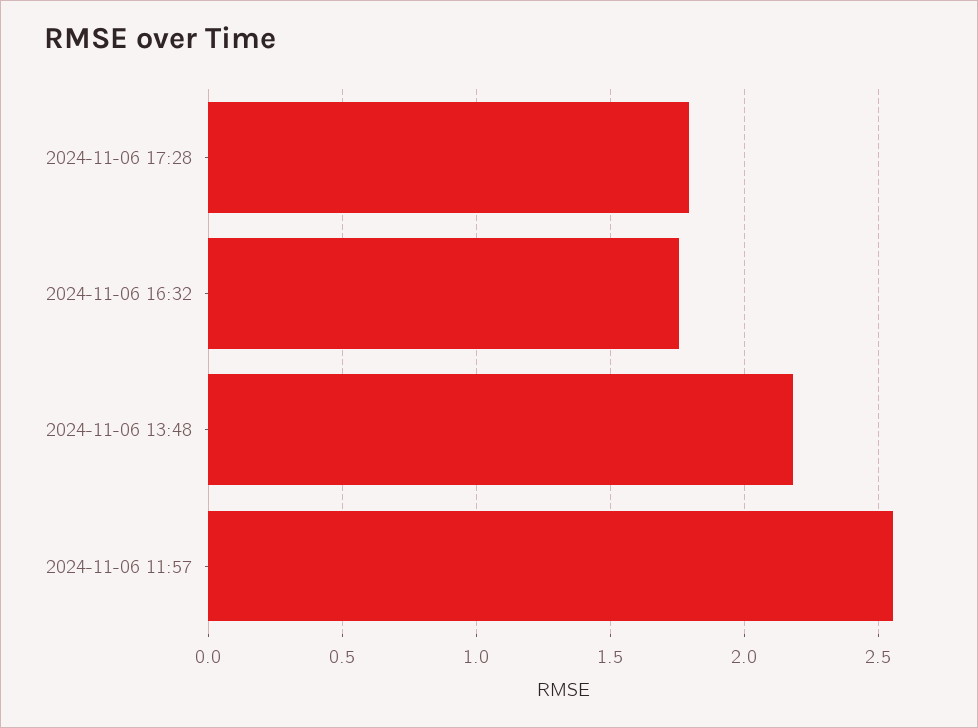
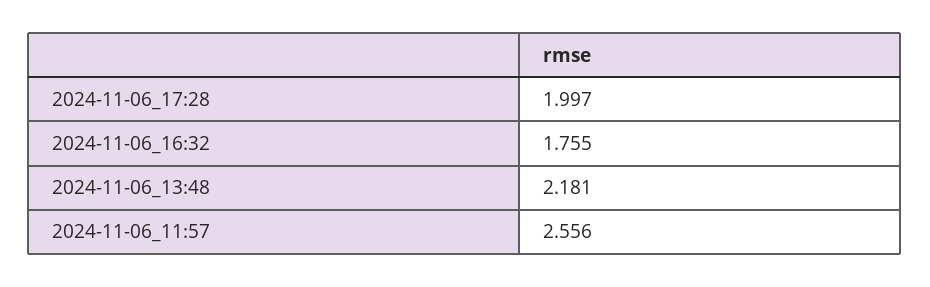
  {
-   "2024-11-06 17:28": 1.8,
+   "2024-11-06 17:28": 1.997,
    "2024-11-06 16:32": 1.755,
    "2024-11-06 13:48": 2.181,
    "2024-11-06 11:57": 2.556
  }

